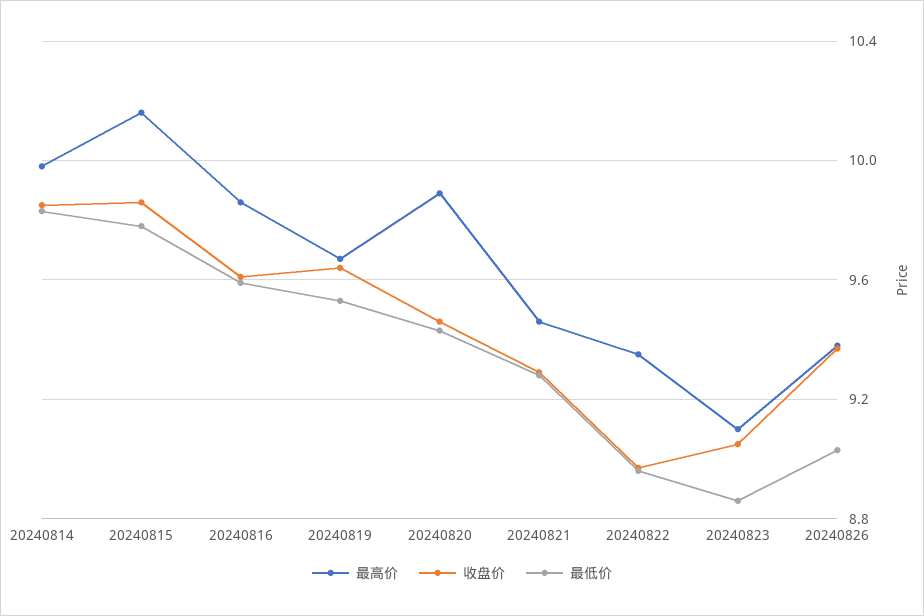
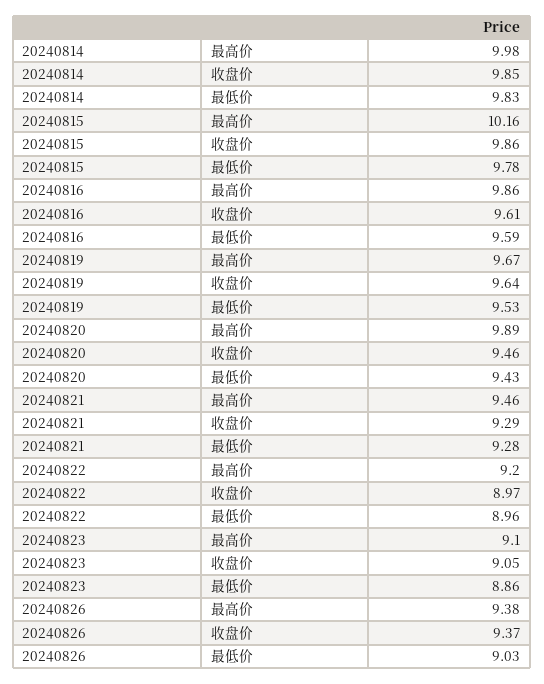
  {
    "最高价": {
      "20240814": 9.98,
      "20240815": 10.16,
      "20240816": 9.86,
      "20240819": 9.67,
      "20240820": 9.89,
      "20240821": 9.46,
-     "20240822": 9.35,
+     "20240822": 9.2,
      "20240823": 9.1,
      "20240826": 9.38
    },
    "收盘价": {
      "20240814": 9.85,
      "20240815": 9.86,
      "20240816": 9.61,
      "20240819": 9.64,
      "20240820": 9.46,
      "20240821": 9.29,
      "20240822": 8.97,
      "20240823": 9.05,
      "20240826": 9.37
    },
    "最低价": {
      "20240814": 9.83,
      "20240815": 9.78,
      "20240816": 9.59,
      "20240819": 9.53,
      "20240820": 9.43,
      "20240821": 9.28,
      "20240822": 8.96,
      "20240823": 8.86,
      "20240826": 9.03
    }
  }

